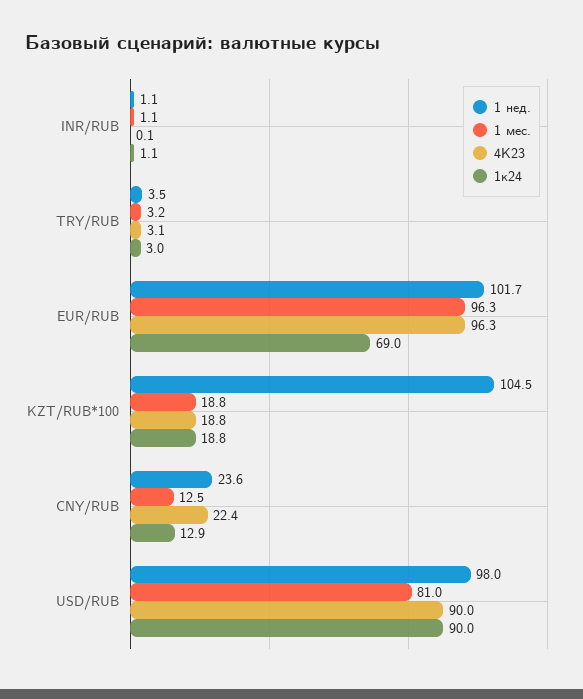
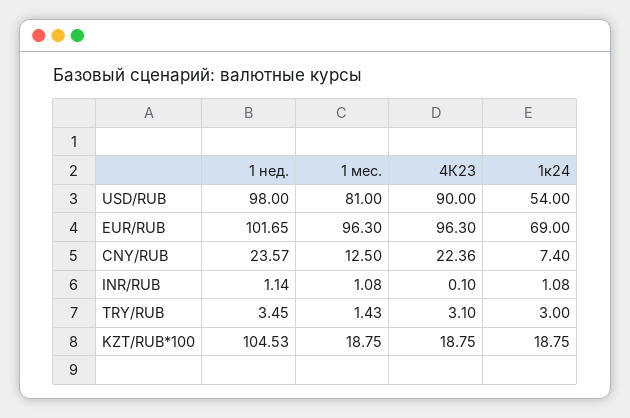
  {
    "1 нед.": {
      "INR/RUB": 1.14,
      "TRY/RUB": 3.45,
      "EUR/RUB": 101.65,
      "KZT/RUB*100": 104.53,
      "CNY/RUB": 23.57,
      "USD/RUB": 98
    },
    "1 мес.": {
      "INR/RUB": 1.08,
-     "TRY/RUB": 3.2,
+     "TRY/RUB": 1.43,
      "EUR/RUB": 96.3,
      "KZT/RUB*100": 18.75,
      "CNY/RUB": 12.5,
      "USD/RUB": 81
    },
    "4К23": {
      "INR/RUB": 0.1,
      "TRY/RUB": 3.1,
      "EUR/RUB": 96.3,
      "KZT/RUB*100": 18.75,
      "CNY/RUB": 22.36,
      "USD/RUB": 90
    },
    "1к24": {
      "INR/RUB": 1.08,
      "TRY/RUB": 3,
      "EUR/RUB": 69,
      "KZT/RUB*100": 18.75,
-     "CNY/RUB": 12.9,
+     "CNY/RUB": 7.4,
-     "USD/RUB": 90
+     "USD/RUB": 54
    }
  }

